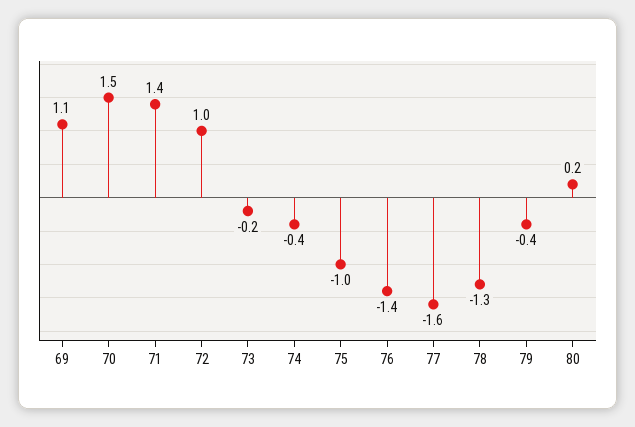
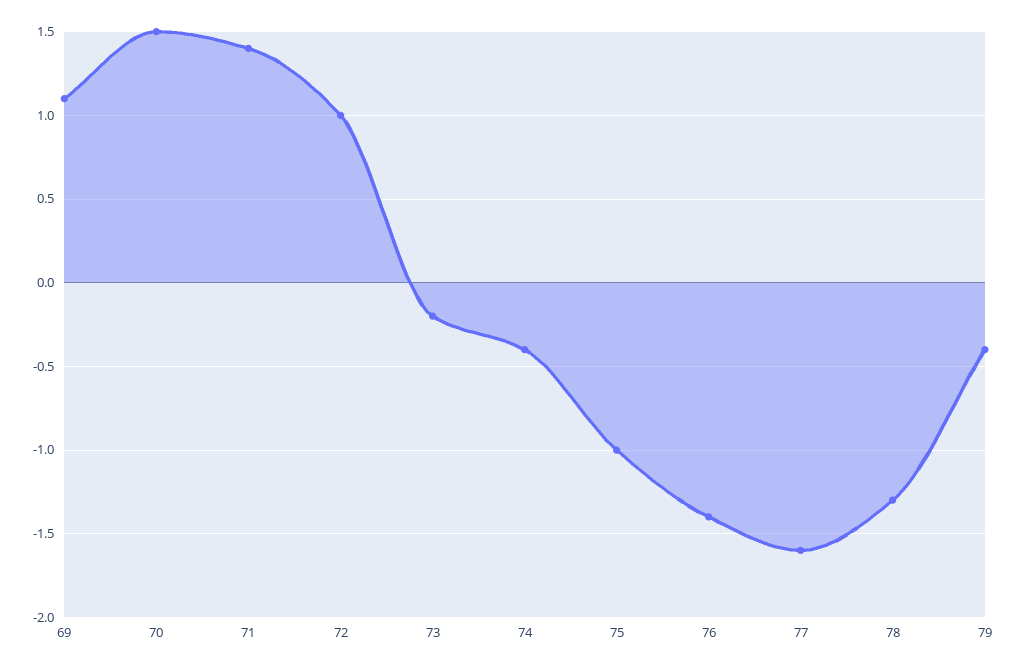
  {
    "69": 1.1,
    "70": 1.5,
    "71": 1.4,
    "72": 1,
    "73": -0.2,
    "74": -0.4,
    "75": -1,
    "76": -1.4,
    "77": -1.6,
    "78": -1.3,
-   "79": -0.4,
+   "79": -0.4
-   "80": 0.2
  }

